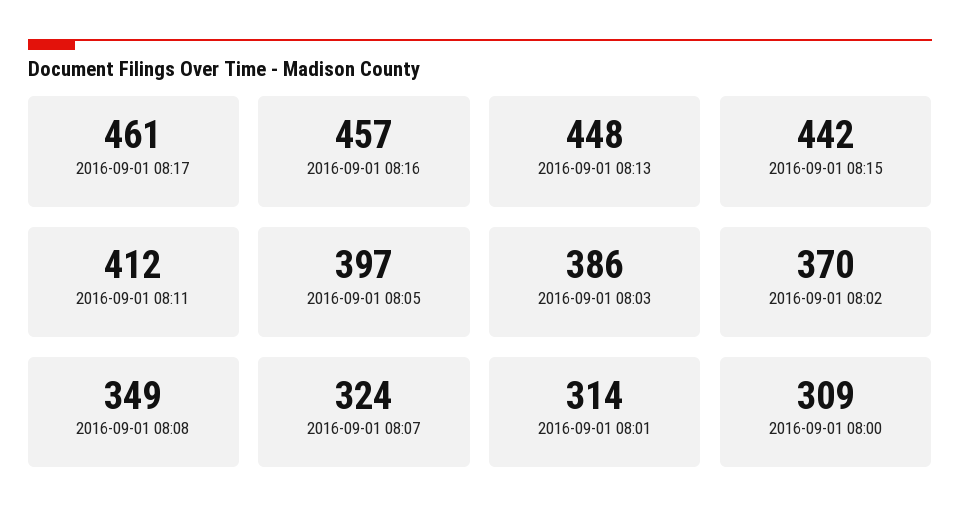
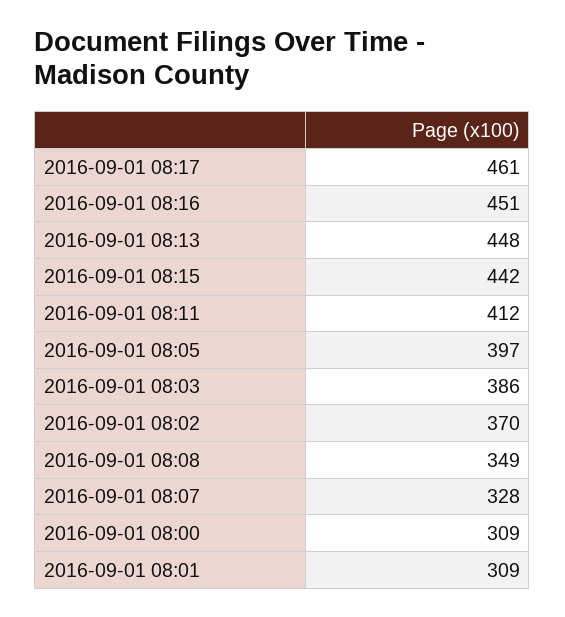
  {
    "2016-09-01 08:17": 461,
-   "2016-09-01 08:16": 457,
+   "2016-09-01 08:16": 451,
    "2016-09-01 08:13": 448,
    "2016-09-01 08:15": 442,
    "2016-09-01 08:11": 412,
    "2016-09-01 08:05": 397,
    "2016-09-01 08:03": 386,
    "2016-09-01 08:02": 370,
    "2016-09-01 08:08": 349,
-   "2016-09-01 08:07": 324,
+   "2016-09-01 08:07": 328,
-   "2016-09-01 08:01": 314,
+   "2016-09-01 08:01": 309,
    "2016-09-01 08:00": 309
  }

